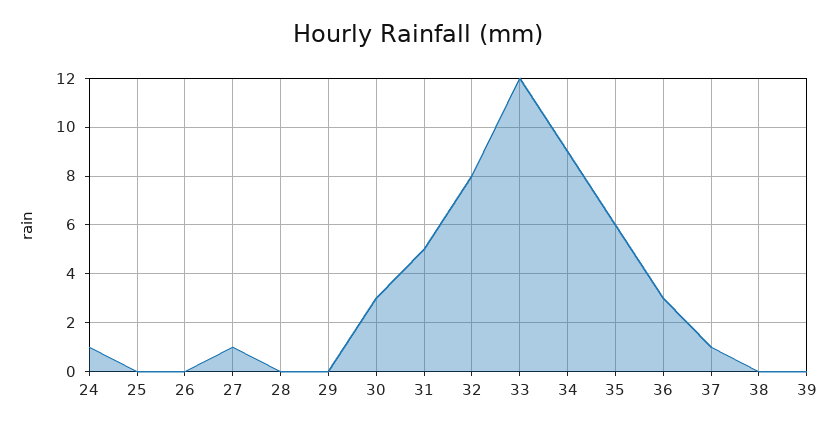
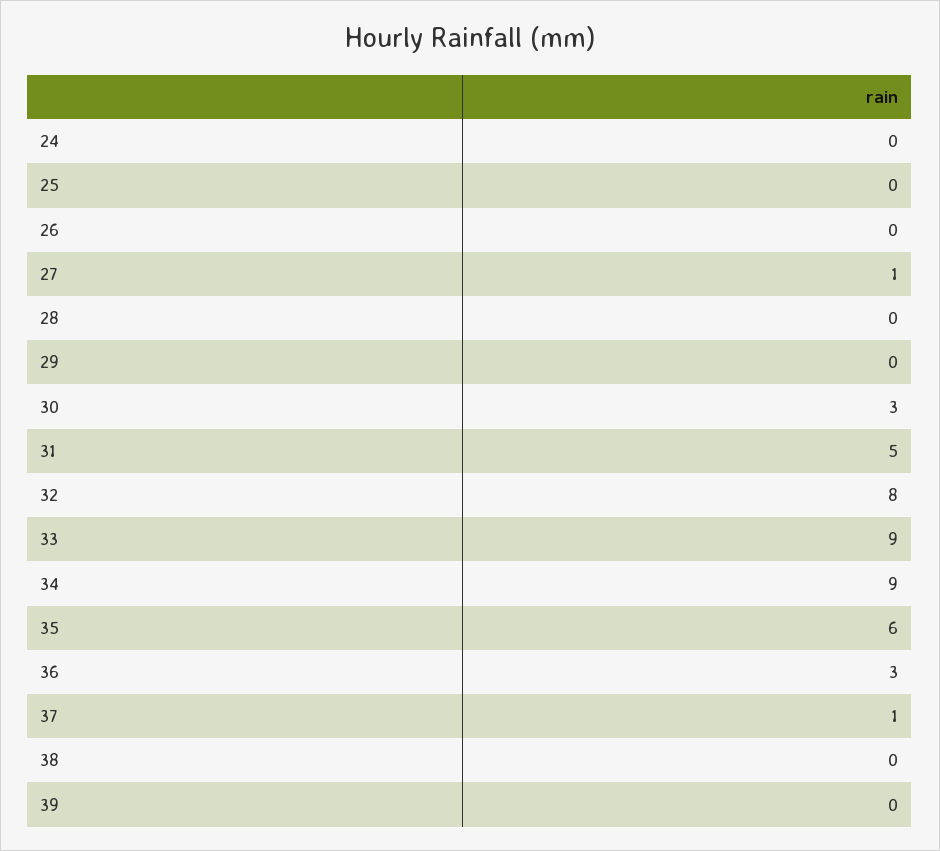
  {
-   "24": 1,
+   "24": 0,
    "25": 0,
    "26": 0,
    "27": 1,
    "28": 0,
    "29": 0,
    "30": 3,
    "31": 5,
    "32": 8,
-   "33": 12,
+   "33": 9,
    "34": 9,
    "35": 6,
    "36": 3,
    "37": 1,
    "38": 0,
    "39": 0
  }

